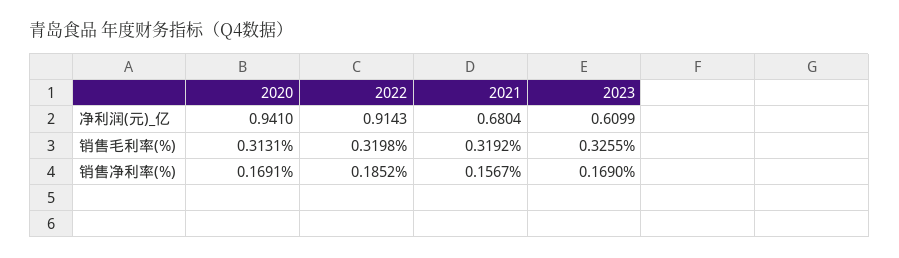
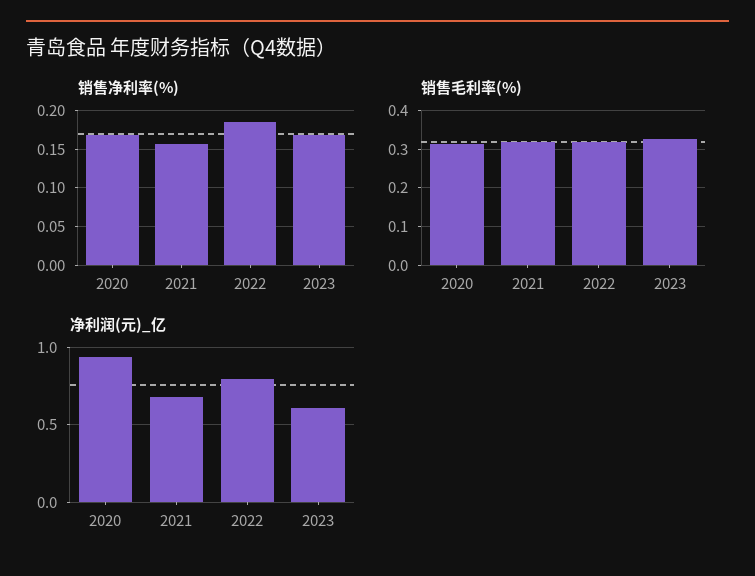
  {
    "净利润(元)_亿": {
      "2020": 0.941,
-     "2022": 0.9143,
+     "2022": 0.8,
      "2021": 0.6804,
      "2023": 0.6099
    },
    "销售毛利率(%)": {
      "2020": 0.3131,
      "2022": 0.3198,
      "2021": 0.3192,
      "2023": 0.3255
    },
    "销售净利率(%)": {
      "2020": 0.1691,
      "2022": 0.1852,
      "2021": 0.1567,
      "2023": 0.169
    }
  }

